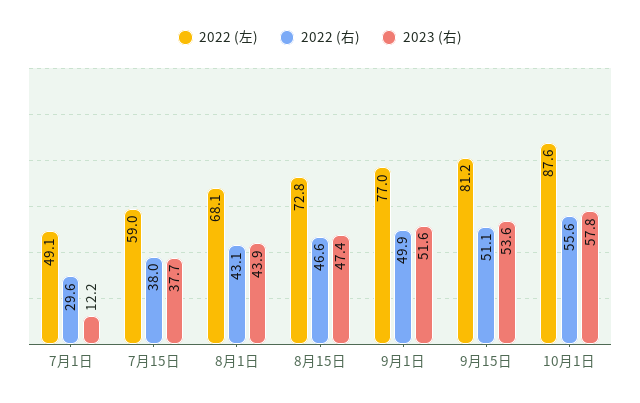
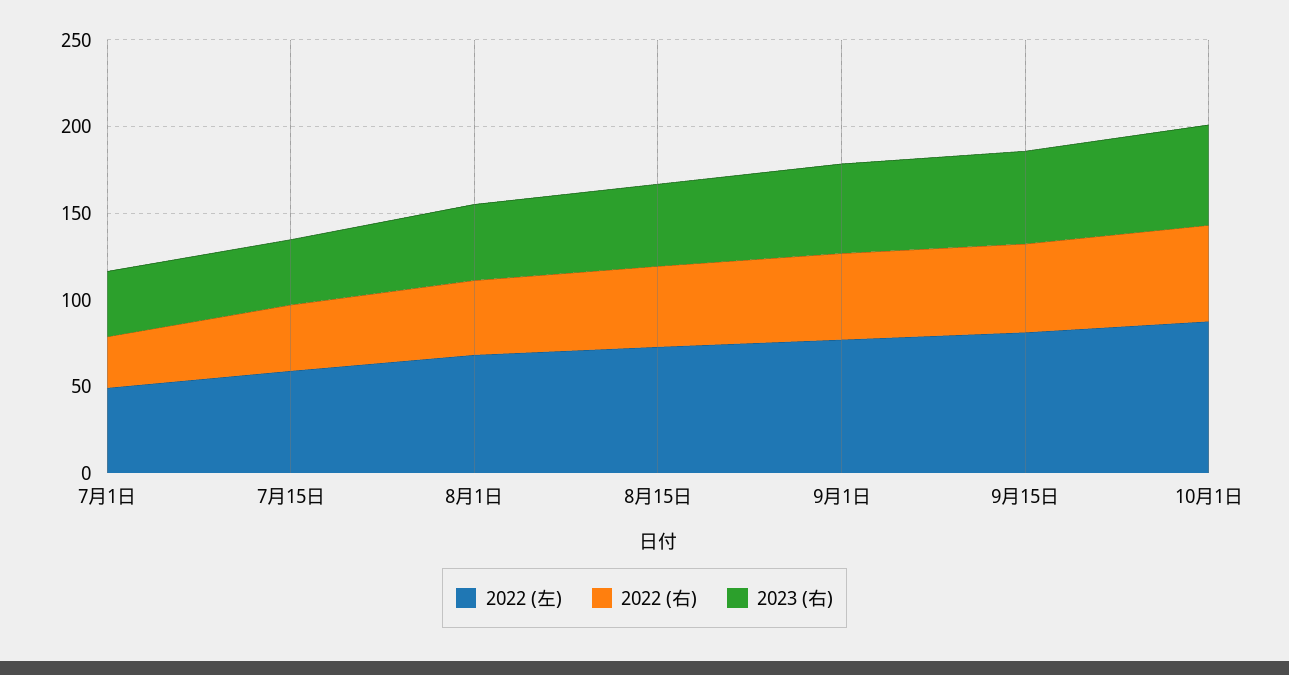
  {
    "2022 (左)": {
      "7月1日": 49.1,
      "7月15日": 59,
      "8月1日": 68.1,
      "8月15日": 72.8,
      "9月1日": 77,
      "9月15日": 81.2,
      "10月1日": 87.6
    },
    "2022 (右)": {
      "7月1日": 29.6,
      "7月15日": 38,
      "8月1日": 43.1,
      "8月15日": 46.6,
      "9月1日": 49.9,
      "9月15日": 51.1,
      "10月1日": 55.6
    },
    "2023 (右)": {
-     "7月1日": 12.2,
+     "7月1日": 40,
      "7月15日": 37.7,
      "8月1日": 43.9,
      "8月15日": 47.4,
      "9月1日": 51.6,
      "9月15日": 53.6,
      "10月1日": 57.8
    }
  }

